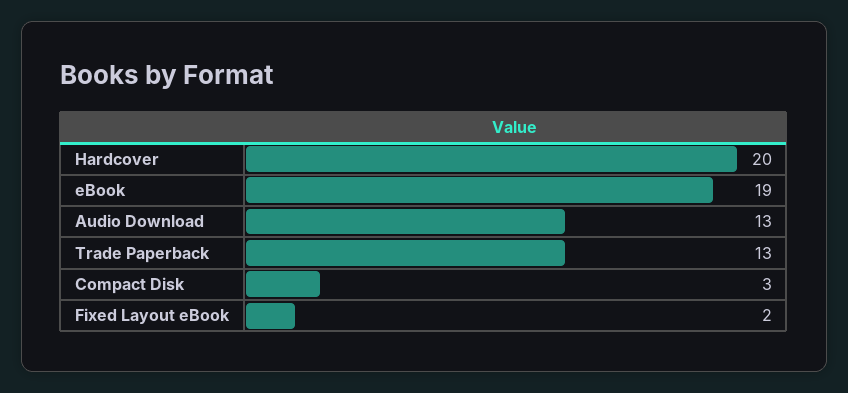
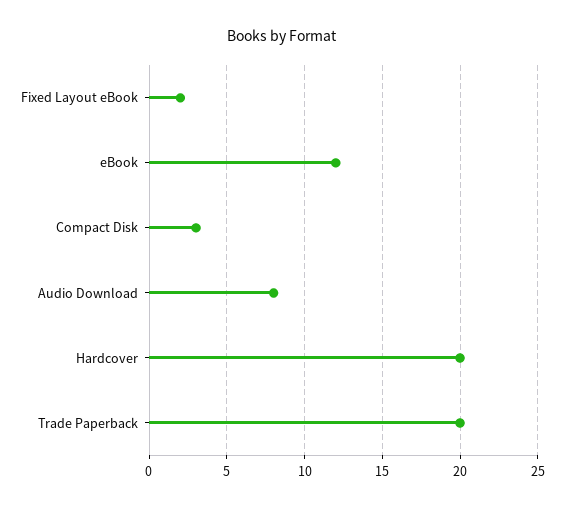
  {
    "Hardcover": 20,
-   "eBook": 19,
+   "eBook": 12,
-   "Audio Download": 13,
+   "Audio Download": 8,
-   "Trade Paperback": 13,
+   "Trade Paperback": 20,
    "Compact Disk": 3,
    "Fixed Layout eBook": 2
  }

